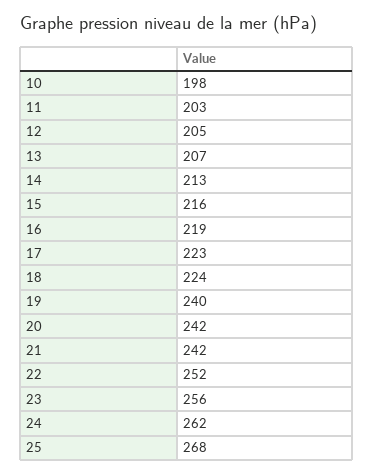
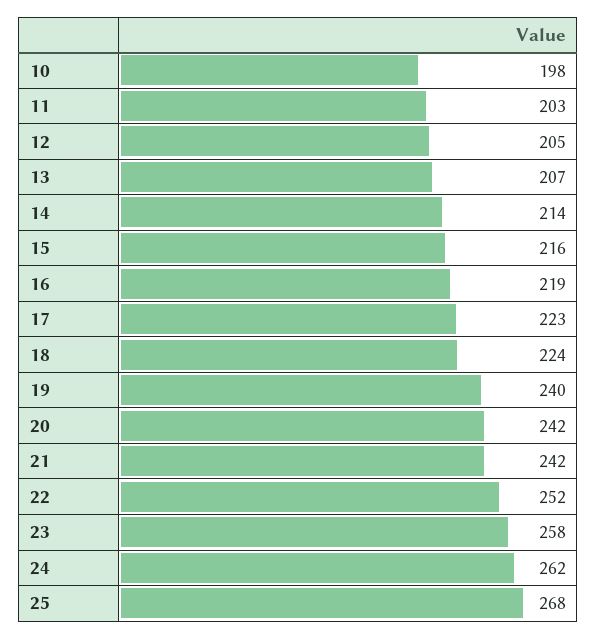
  {
    "10": 198,
    "11": 203,
    "12": 205,
    "13": 207,
-   "14": 213,
+   "14": 214,
    "15": 216,
    "16": 219,
    "17": 223,
    "18": 224,
    "19": 240,
    "20": 242,
    "21": 242,
    "22": 252,
-   "23": 256,
+   "23": 258,
    "24": 262,
    "25": 268
  }

